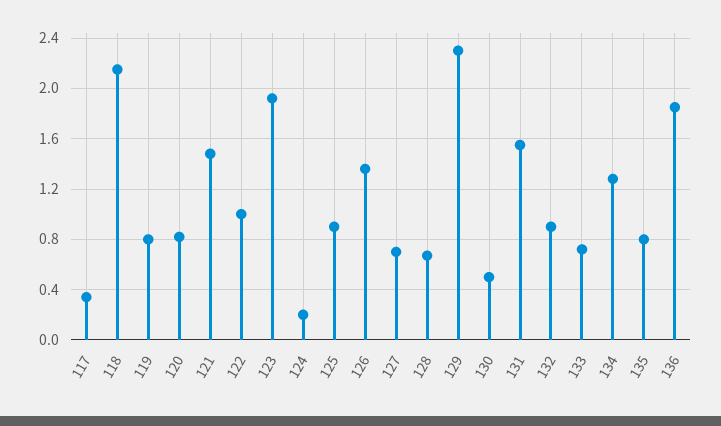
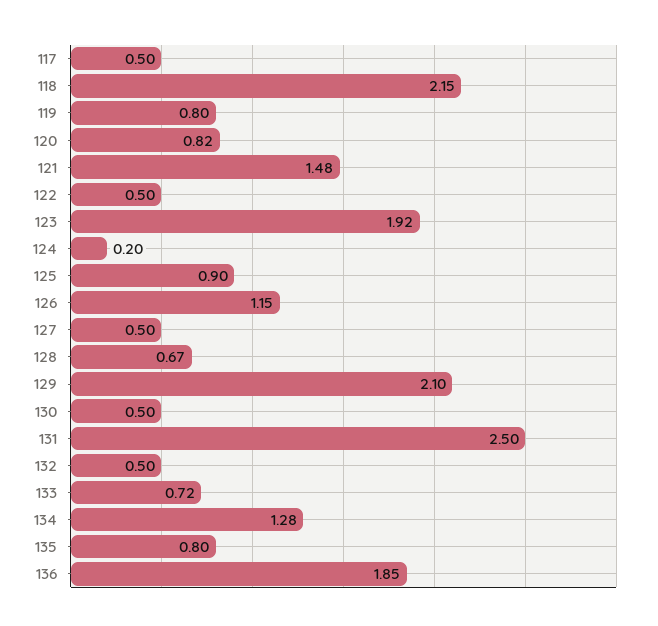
  {
-   "117": 0.35,
+   "117": 0.5,
    "118": 2.15,
    "119": 0.8,
    "120": 0.82,
    "121": 1.48,
-   "122": 1,
+   "122": 0.5,
    "123": 1.92,
    "124": 0.2,
    "125": 0.9,
-   "126": 1.35,
+   "126": 1.15,
-   "127": 0.7,
+   "127": 0.5,
    "128": 0.67,
-   "129": 2.3,
+   "129": 2.1,
    "130": 0.5,
-   "131": 1.55,
+   "131": 2.5,
-   "132": 0.9,
+   "132": 0.5,
    "133": 0.72,
    "134": 1.28,
    "135": 0.8,
    "136": 1.85
  }

